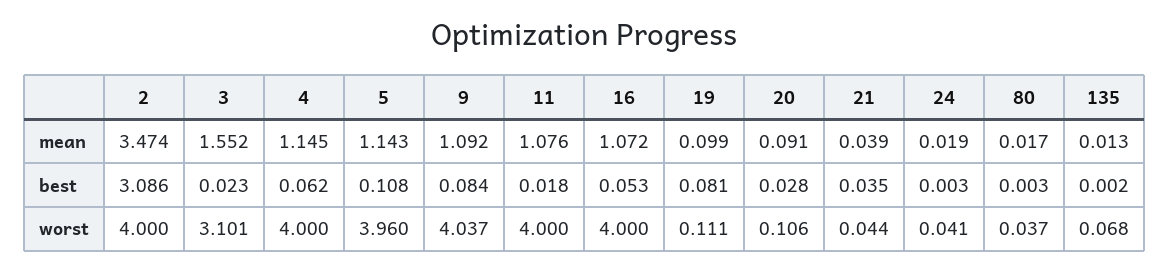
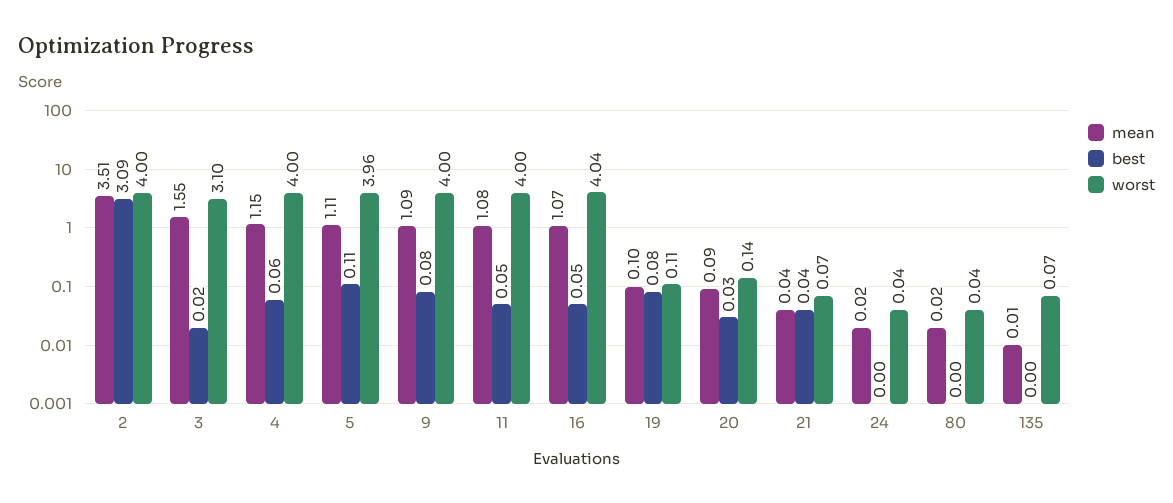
  {
    "mean": {
-     "2": 3.474,
+     "2": 3.51,
      "3": 1.552,
      "4": 1.145,
-     "5": 1.143,
+     "5": 1.11,
      "9": 1.092,
      "11": 1.076,
      "16": 1.072,
      "19": 0.099,
      "20": 0.091,
      "21": 0.039,
      "24": 0.019,
      "80": 0.017,
      "135": 0.013
    },
    "best": {
      "2": 3.086,
      "3": 0.023,
      "4": 0.062,
      "5": 0.108,
      "9": 0.084,
-     "11": 0.018,
+     "11": 0.05,
      "16": 0.053,
      "19": 0.081,
      "20": 0.028,
      "21": 0.035,
      "24": 0.003,
      "80": 0.003,
      "135": 0.002
    },
    "worst": {
      "2": 4,
      "3": 3.101,
      "4": 4,
      "5": 3.96,
-     "9": 4.037,
+     "9": 4,
      "11": 4,
-     "16": 4,
+     "16": 4.04,
      "19": 0.111,
-     "20": 0.106,
+     "20": 0.14,
-     "21": 0.044,
+     "21": 0.07,
      "24": 0.041,
      "80": 0.037,
      "135": 0.068
    }
  }

